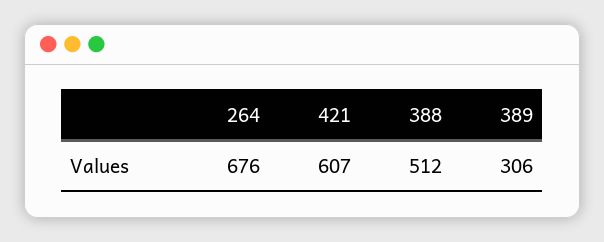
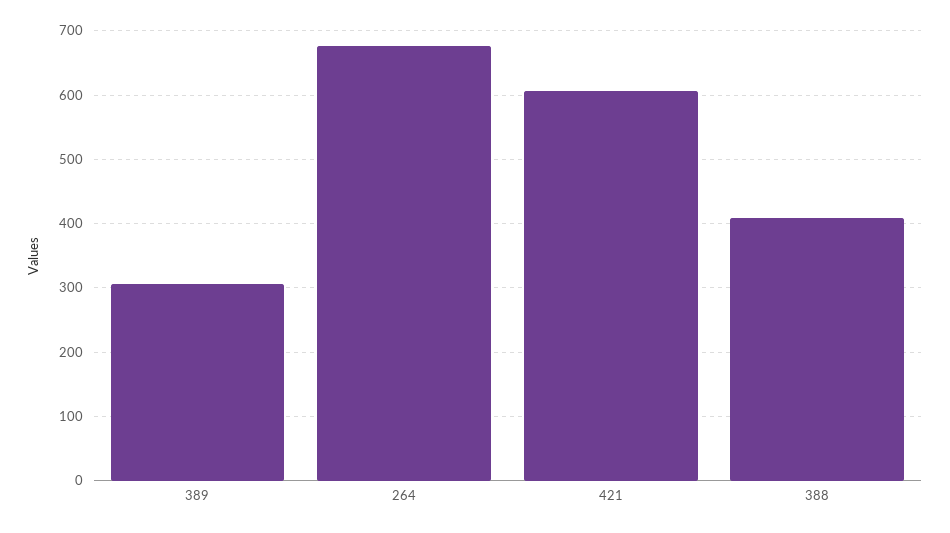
  {
    "264": 676,
    "421": 607,
-   "388": 512,
+   "388": 410,
    "389": 306
  }

